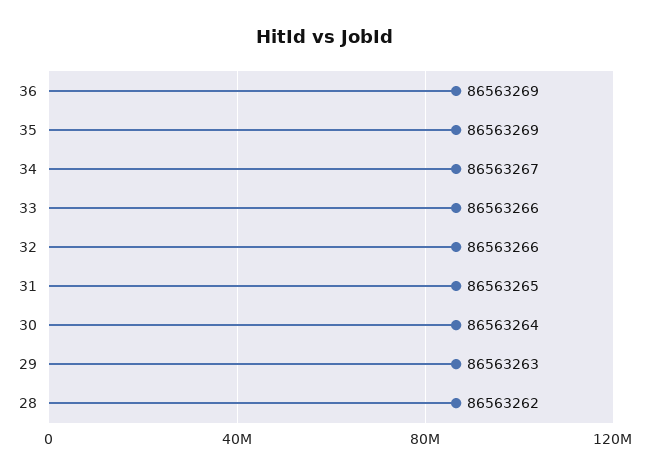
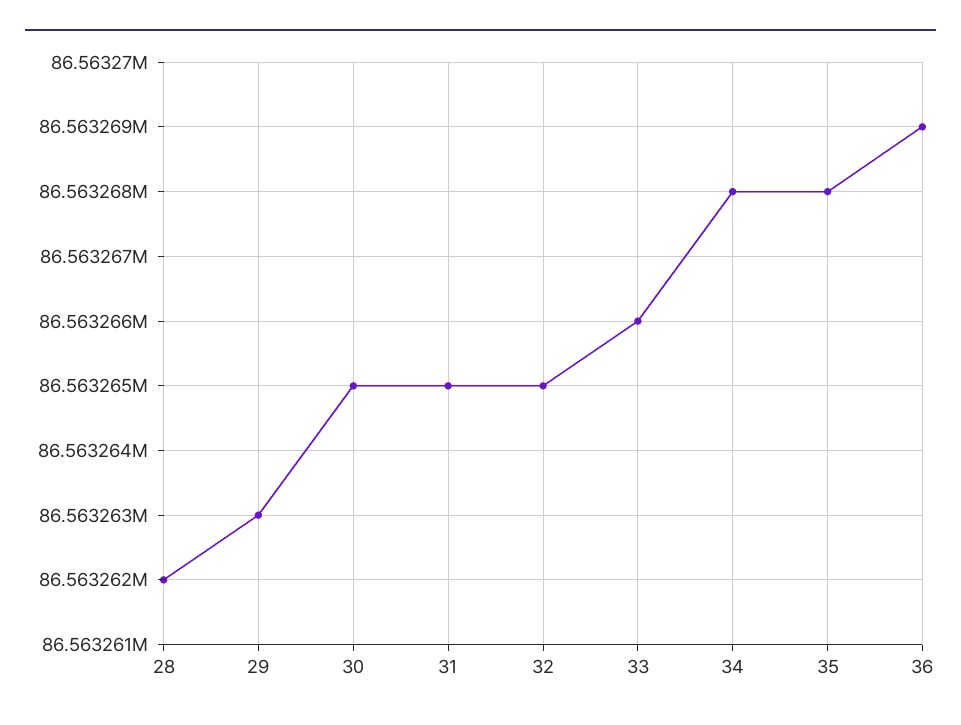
  {
    "36": 86563269,
-   "35": 86563269,
+   "35": 86563268,
-   "34": 86563267,
+   "34": 86563268,
    "33": 86563266,
-   "32": 86563266,
+   "32": 86563265,
    "31": 86563265,
-   "30": 86563264,
+   "30": 86563265,
    "29": 86563263,
    "28": 86563262
  }

